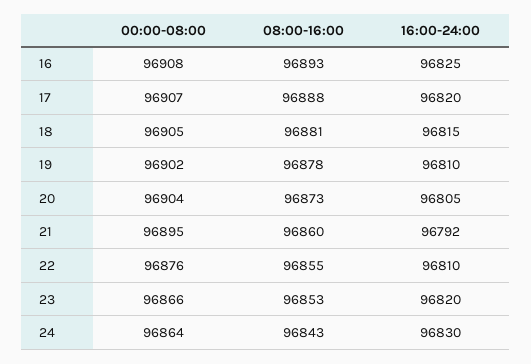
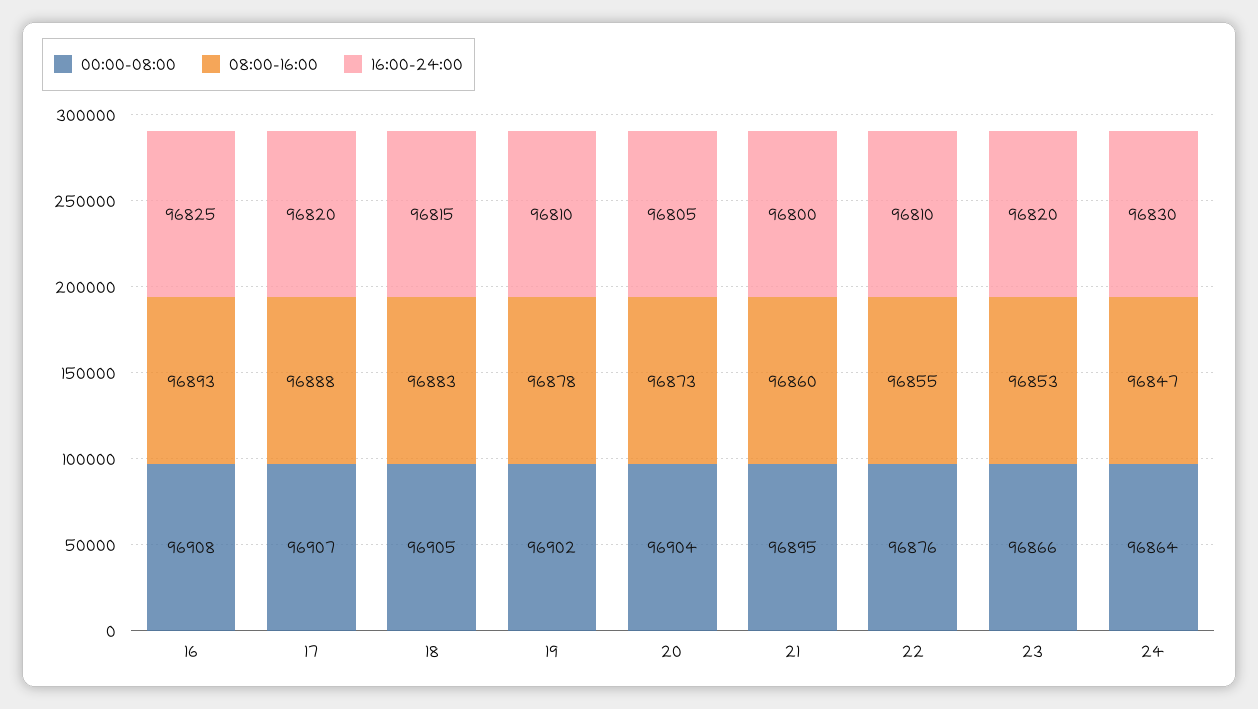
  {
    "00:00-08:00": {
      "16": 96908,
      "17": 96907,
      "18": 96905,
      "19": 96902,
      "20": 96904,
      "21": 96895,
      "22": 96876,
      "23": 96866,
      "24": 96864
    },
    "08:00-16:00": {
      "16": 96893,
      "17": 96888,
-     "18": 96881,
+     "18": 96883,
      "19": 96878,
      "20": 96873,
      "21": 96860,
      "22": 96855,
      "23": 96853,
-     "24": 96843
+     "24": 96847
    },
    "16:00-24:00": {
      "16": 96825,
      "17": 96820,
      "18": 96815,
      "19": 96810,
      "20": 96805,
-     "21": 96792,
+     "21": 96800,
      "22": 96810,
      "23": 96820,
      "24": 96830
    }
  }

